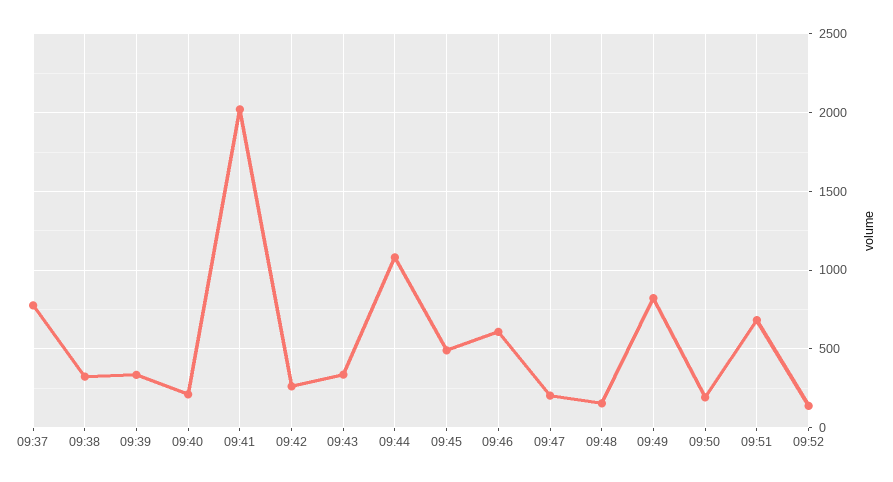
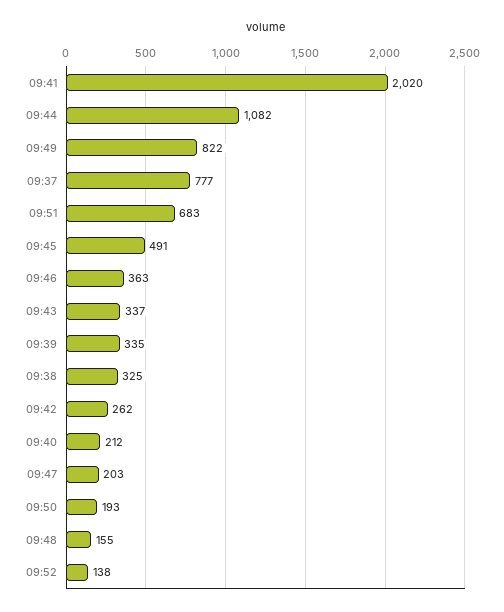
  {
    "09:37": 777,
    "09:38": 325,
    "09:39": 335,
    "09:40": 212,
    "09:41": 2020,
    "09:42": 262,
    "09:43": 337,
    "09:44": 1082,
    "09:45": 491,
-   "09:46": 600,
+   "09:46": 363,
    "09:47": 203,
    "09:48": 155,
    "09:49": 822,
    "09:50": 193,
    "09:51": 683,
    "09:52": 138
  }

